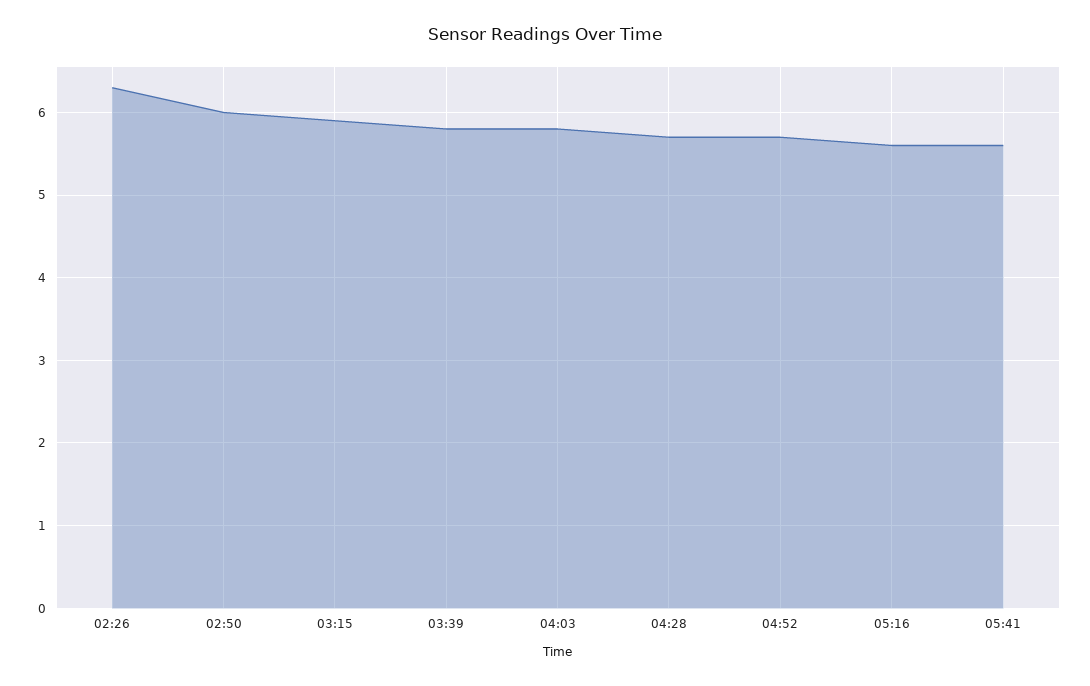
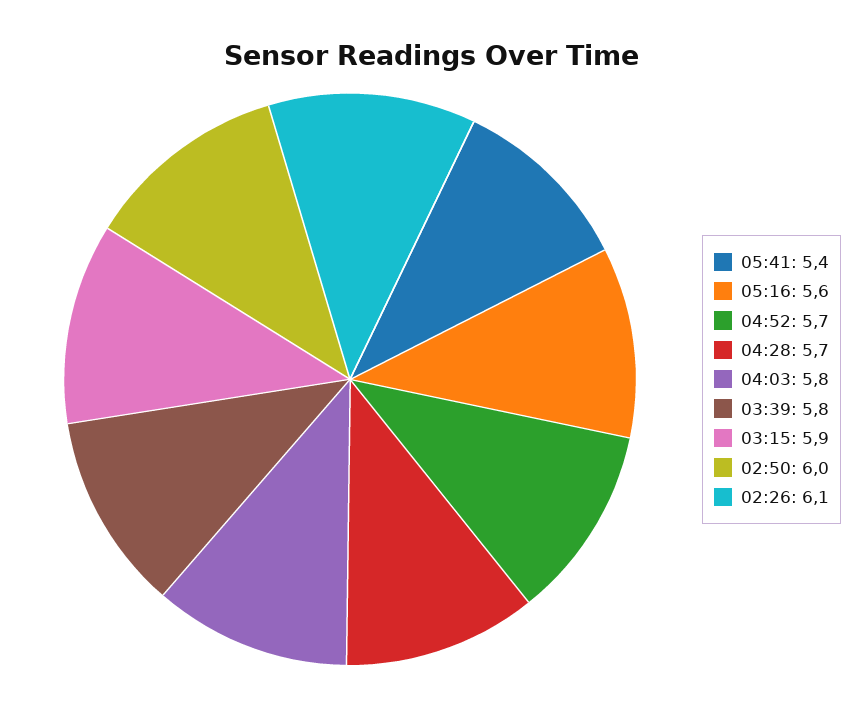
  {
-   "02:26": 6.3,
+   "02:26": 6.1,
    "02:50": 6,
    "03:15": 5.9,
    "03:39": 5.8,
    "04:03": 5.8,
    "04:28": 5.7,
    "04:52": 5.7,
    "05:16": 5.6,
-   "05:41": 5.6
+   "05:41": 5.4
  }

